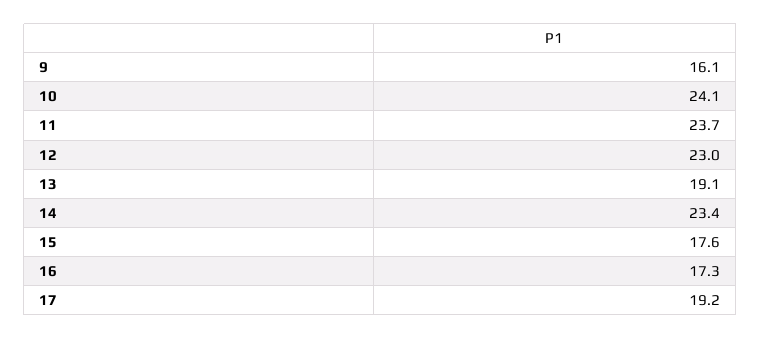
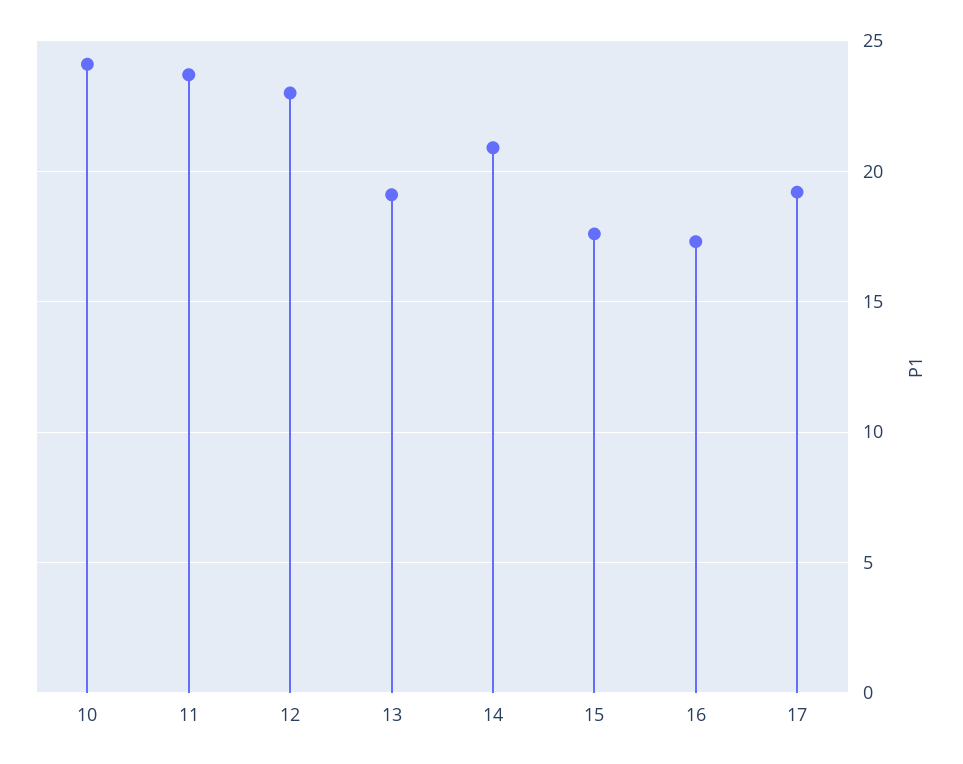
  {
-   "9": 16.1,
    "10": 24.1,
    "11": 23.7,
    "12": 23,
    "13": 19.1,
-   "14": 23.4,
+   "14": 21,
    "15": 17.6,
    "16": 17.3,
    "17": 19.2
  }

